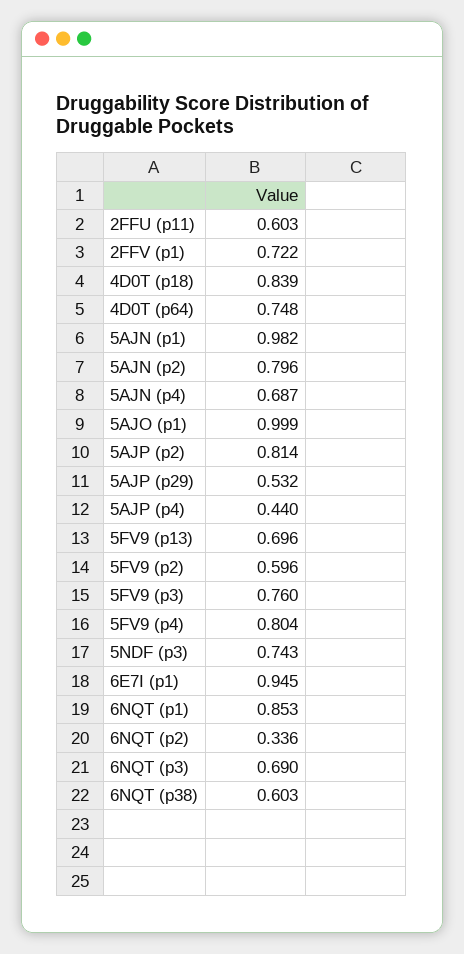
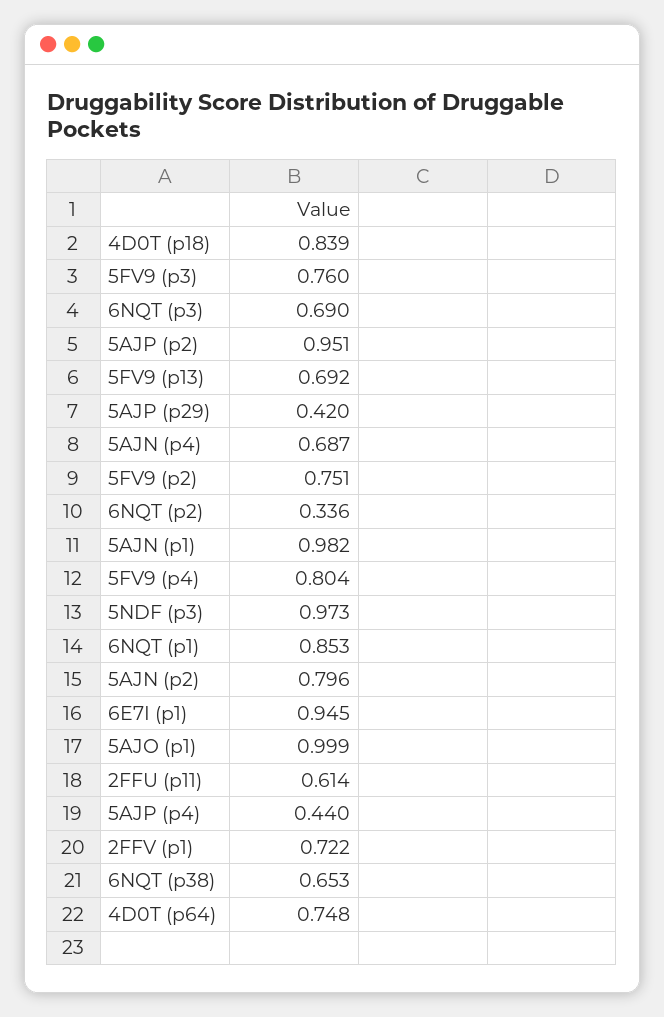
  {
-   "2FFU (p11)": 0.603,
+   "2FFU (p11)": 0.614,
    "2FFV (p1)": 0.722,
    "4D0T (p18)": 0.839,
    "4D0T (p64)": 0.748,
    "5AJN (p1)": 0.982,
    "5AJN (p2)": 0.796,
    "5AJN (p4)": 0.687,
    "5AJO (p1)": 0.999,
-   "5AJP (p2)": 0.814,
+   "5AJP (p2)": 0.951,
-   "5AJP (p29)": 0.532,
+   "5AJP (p29)": 0.42,
    "5AJP (p4)": 0.44,
-   "5FV9 (p13)": 0.696,
+   "5FV9 (p13)": 0.692,
-   "5FV9 (p2)": 0.596,
+   "5FV9 (p2)": 0.751,
    "5FV9 (p3)": 0.76,
    "5FV9 (p4)": 0.804,
-   "5NDF (p3)": 0.743,
+   "5NDF (p3)": 0.973,
    "6E7I (p1)": 0.945,
    "6NQT (p1)": 0.853,
    "6NQT (p2)": 0.336,
    "6NQT (p3)": 0.69,
-   "6NQT (p38)": 0.603
+   "6NQT (p38)": 0.653
  }

